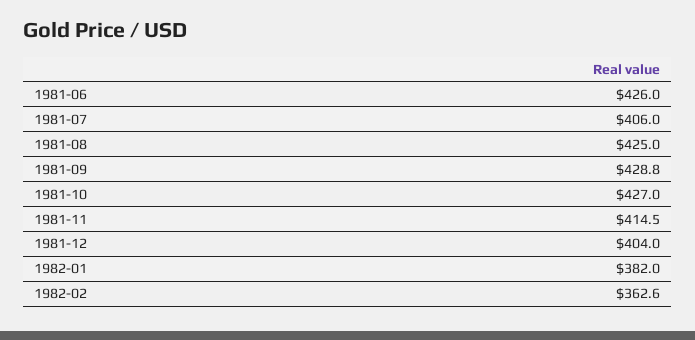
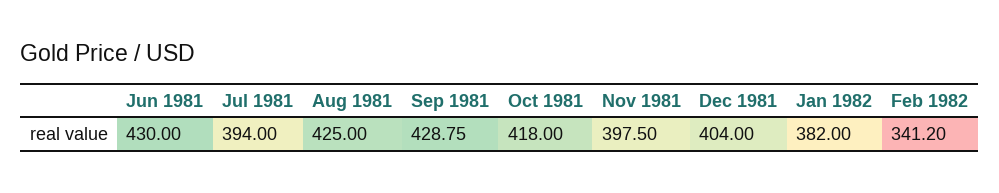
  {
-   "1981-06": 426,
+   "1981-06": 430,
-   "1981-07": 406,
+   "1981-07": 394,
    "1981-08": 425,
    "1981-09": 428.75,
-   "1981-10": 427,
+   "1981-10": 418,
-   "1981-11": 414.5,
+   "1981-11": 397.5,
    "1981-12": 404,
    "1982-01": 382,
-   "1982-02": 362.6
+   "1982-02": 341.2
  }

